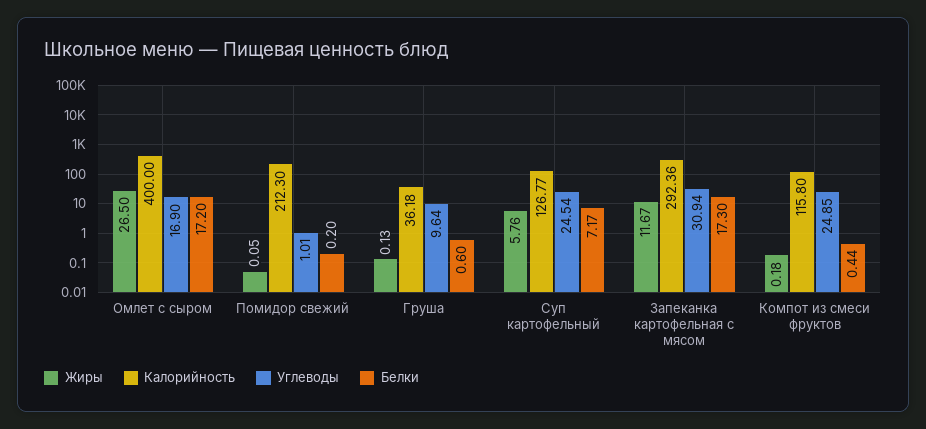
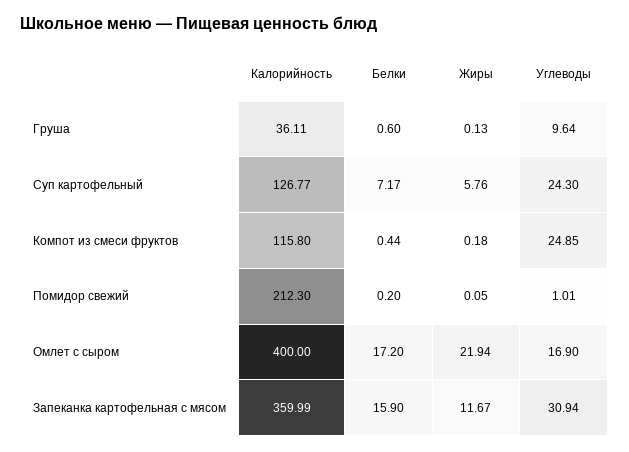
  {
    "Жиры": {
-     "Омлет с сыром": 26.5,
+     "Омлет с сыром": 21.94,
      "Помидор свежий": 0.05,
      "Груша": 0.13,
      "Суп картофельный": 5.76,
      "Запеканка картофельная с мясом": 11.67,
      "Компот из смеси фруктов": 0.18
    },
    "Калорийность": {
      "Омлет с сыром": 400,
      "Помидор свежий": 212.3,
-     "Груша": 36.18,
+     "Груша": 36.11,
      "Суп картофельный": 126.77,
-     "Запеканка картофельная с мясом": 292.36,
+     "Запеканка картофельная с мясом": 359.99,
      "Компот из смеси фруктов": 115.8
    },
    "Углеводы": {
      "Омлет с сыром": 16.9,
      "Помидор свежий": 1.01,
      "Груша": 9.64,
-     "Суп картофельный": 24.54,
+     "Суп картофельный": 24.3,
      "Запеканка картофельная с мясом": 30.94,
      "Компот из смеси фруктов": 24.85
    },
    "Белки": {
      "Омлет с сыром": 17.2,
      "Помидор свежий": 0.2,
      "Груша": 0.6,
      "Суп картофельный": 7.17,
-     "Запеканка картофельная с мясом": 17.3,
+     "Запеканка картофельная с мясом": 15.9,
      "Компот из смеси фруктов": 0.44
    }
  }

